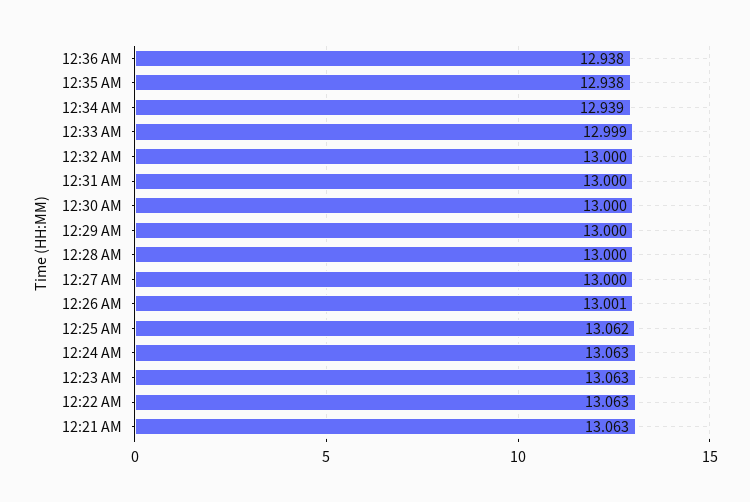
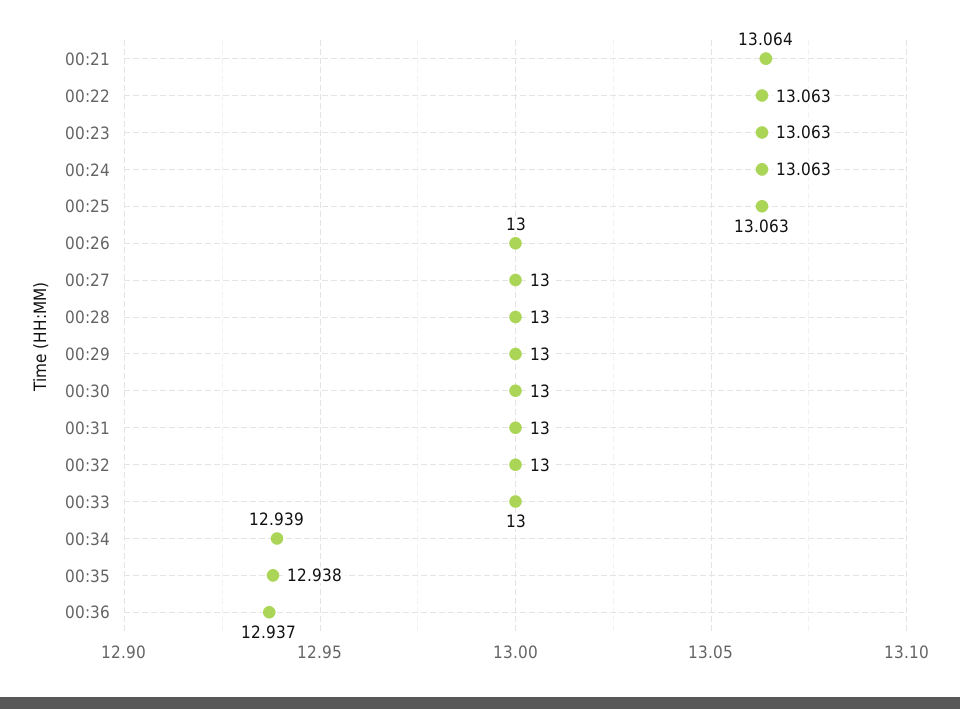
  {
-   "12:36 AM": 12.938,
+   "12:36 AM": 12.937,
    "12:35 AM": 12.938,
    "12:34 AM": 12.939,
-   "12:33 AM": 12.999,
+   "12:33 AM": 13,
    "12:32 AM": 13,
    "12:31 AM": 13,
    "12:30 AM": 13,
    "12:29 AM": 13,
    "12:28 AM": 13,
    "12:27 AM": 13,
-   "12:26 AM": 13.001,
+   "12:26 AM": 13,
-   "12:25 AM": 13.062,
+   "12:25 AM": 13.063,
    "12:24 AM": 13.063,
    "12:23 AM": 13.063,
    "12:22 AM": 13.063,
-   "12:21 AM": 13.063
+   "12:21 AM": 13.064
  }

